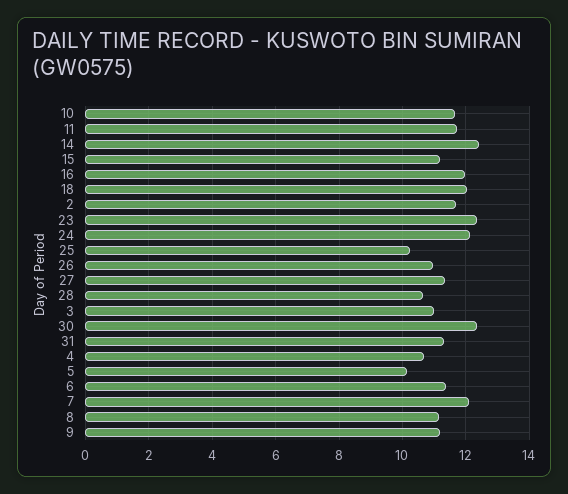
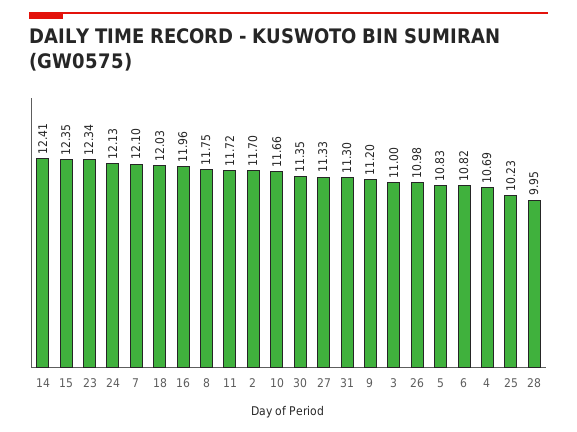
  {
    "10": 11.66,
    "11": 11.72,
    "14": 12.41,
-   "15": 11.2,
+   "15": 12.35,
    "16": 11.96,
    "18": 12.03,
    "2": 11.7,
    "23": 12.34,
    "24": 12.13,
    "25": 10.23,
    "26": 10.98,
    "27": 11.33,
-   "28": 10.6,
+   "28": 9.95,
    "3": 11,
-   "30": 12.4,
+   "30": 11.35,
    "31": 11.3,
    "4": 10.69,
-   "5": 10.2,
+   "5": 10.83,
-   "6": 11.4,
+   "6": 10.82,
    "7": 12.1,
-   "8": 11.2,
+   "8": 11.75,
    "9": 11.2
  }

